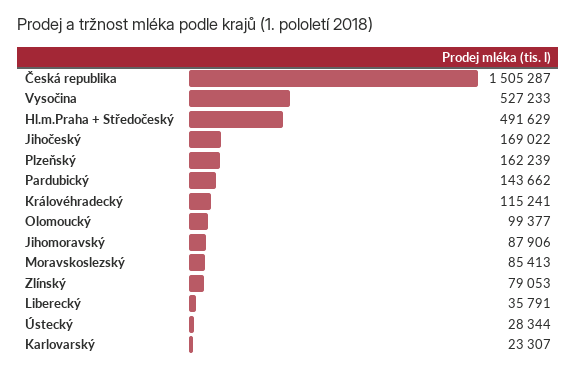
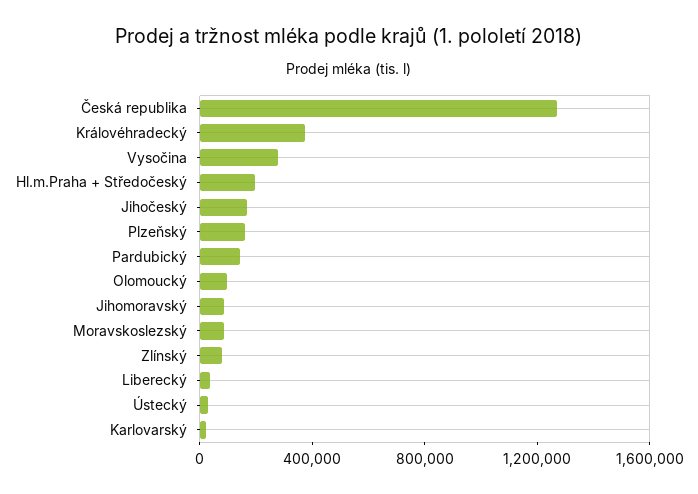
  {
-   "Česká republika": 1505287,
+   "Česká republika": 1300000,
-   "Vysočina": 527233,
+   "Vysočina": 300000,
-   "Hl.m.Praha + Středočeský": 491629,
+   "Hl.m.Praha + Středočeský": 200000,
    "Jihočeský": 169022,
    "Plzeňský": 162239,
    "Pardubický": 143662,
-   "Královéhradecký": 115241,
+   "Královéhradecký": 400000,
    "Olomoucký": 99377,
    "Jihomoravský": 87906,
    "Moravskoslezský": 85413,
    "Zlínský": 79053,
    "Liberecký": 35791,
    "Ústecký": 28344,
    "Karlovarský": 23307
  }

